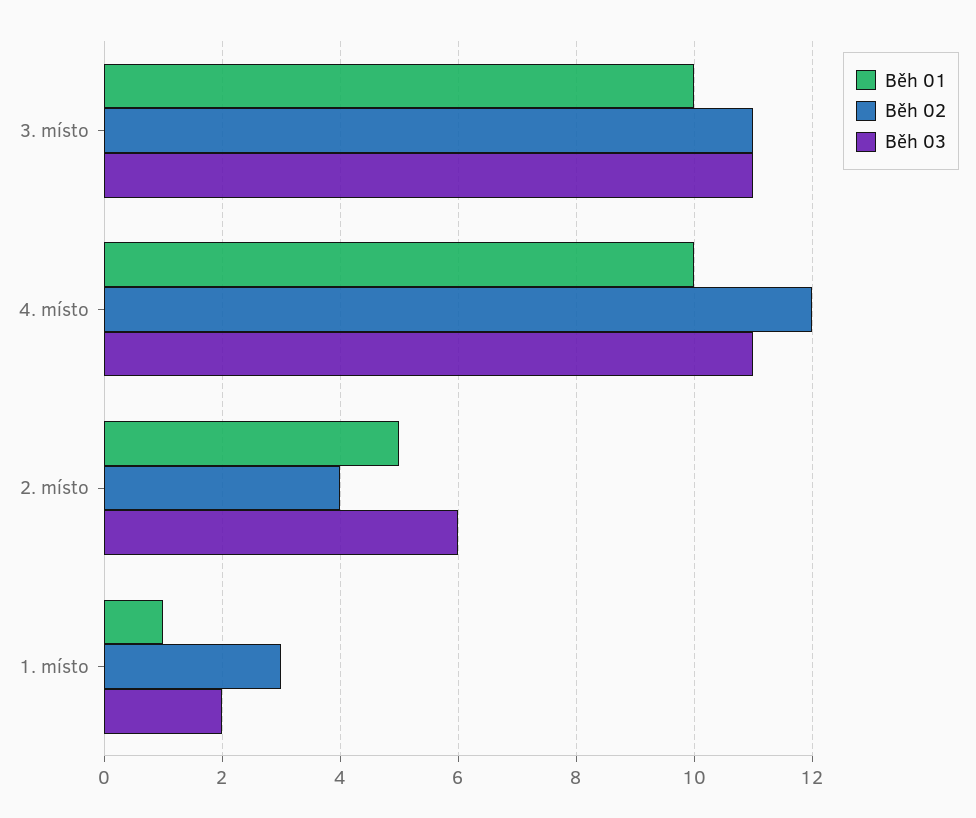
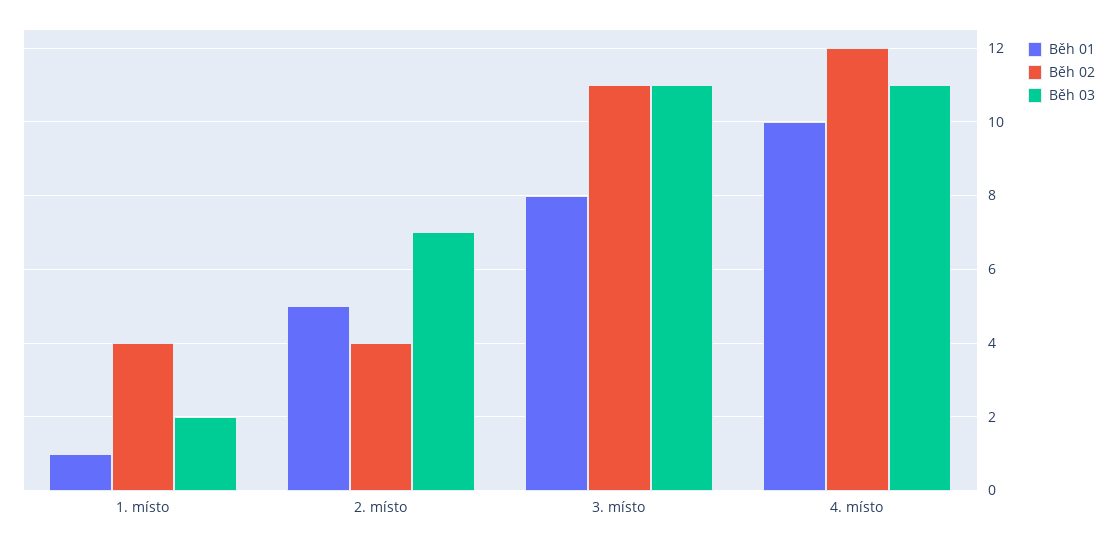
  {
    "Běh 01": {
-     "3. místo": 10,
+     "3. místo": 8,
      "4. místo": 10,
      "2. místo": 5,
      "1. místo": 1
    },
    "Běh 02": {
      "3. místo": 11,
      "4. místo": 12,
      "2. místo": 4,
-     "1. místo": 3
+     "1. místo": 4
    },
    "Běh 03": {
      "3. místo": 11,
      "4. místo": 11,
-     "2. místo": 6,
+     "2. místo": 7,
      "1. místo": 2
    }
  }

